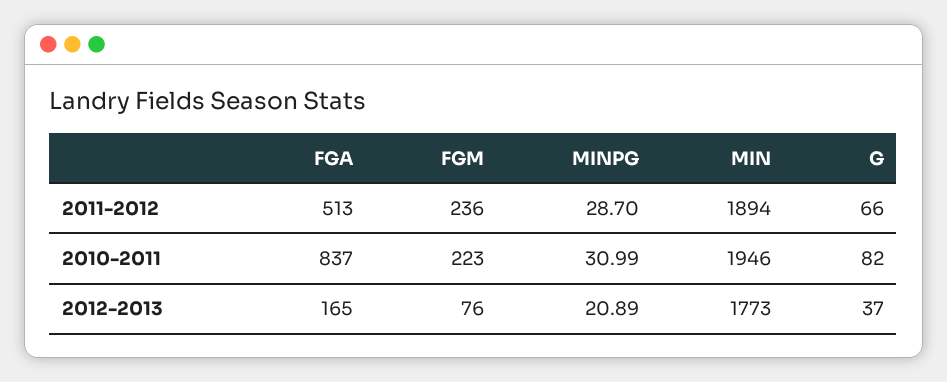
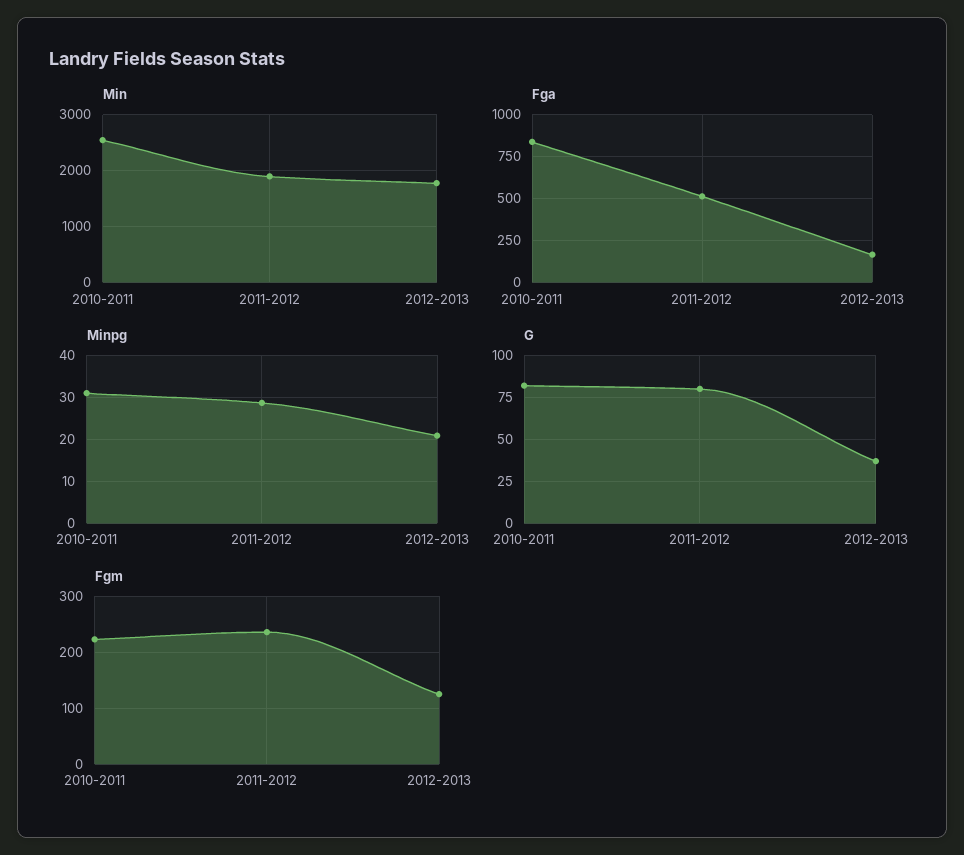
  {
    "FGA": {
      "2011-2012": 513,
      "2010-2011": 837,
      "2012-2013": 165
    },
    "FGM": {
      "2011-2012": 236,
      "2010-2011": 223,
-     "2012-2013": 76
+     "2012-2013": 120
    },
    "MINPG": {
      "2011-2012": 28.7,
      "2010-2011": 30.99,
      "2012-2013": 20.89
    },
    "MIN": {
      "2011-2012": 1894,
-     "2010-2011": 1946,
+     "2010-2011": 2600,
      "2012-2013": 1773
    },
    "G": {
-     "2011-2012": 66,
+     "2011-2012": 80,
      "2010-2011": 82,
      "2012-2013": 37
    }
  }

